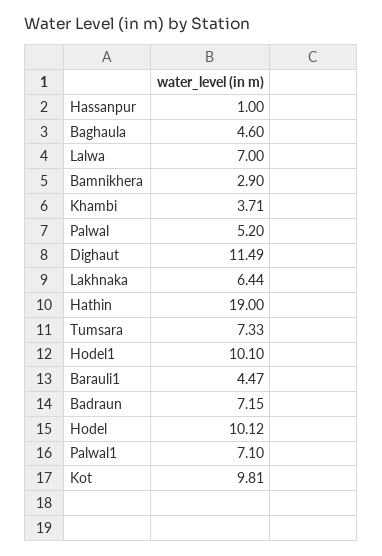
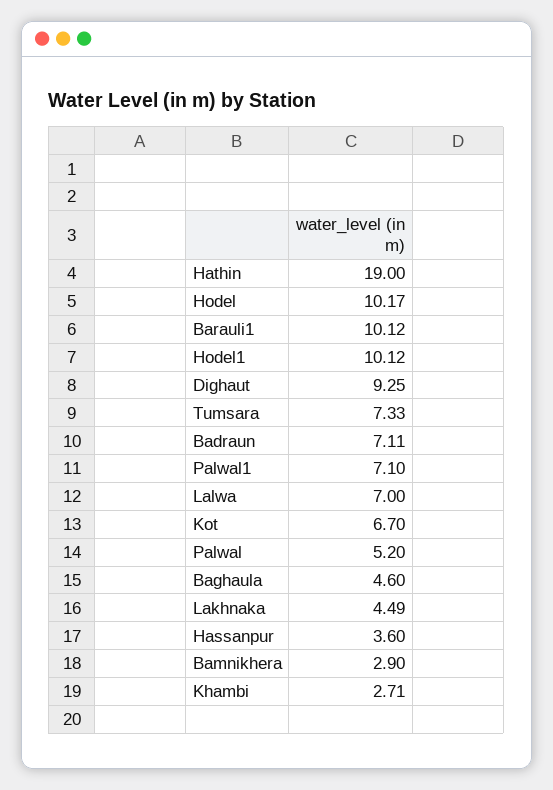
  {
-   "Hassanpur": 1,
+   "Hassanpur": 3.6,
    "Baghaula": 4.6,
    "Lalwa": 7,
    "Bamnikhera": 2.9,
-   "Khambi": 3.71,
+   "Khambi": 2.71,
    "Palwal": 5.2,
-   "Dighaut": 11.49,
+   "Dighaut": 9.25,
-   "Lakhnaka": 6.44,
+   "Lakhnaka": 4.49,
    "Hathin": 19,
    "Tumsara": 7.33,
-   "Hodel1": 10.1,
+   "Hodel1": 10.12,
-   "Barauli1": 4.47,
+   "Barauli1": 10.12,
-   "Badraun": 7.15,
+   "Badraun": 7.11,
-   "Hodel": 10.12,
+   "Hodel": 10.17,
    "Palwal1": 7.1,
-   "Kot": 9.81
+   "Kot": 6.7
  }

